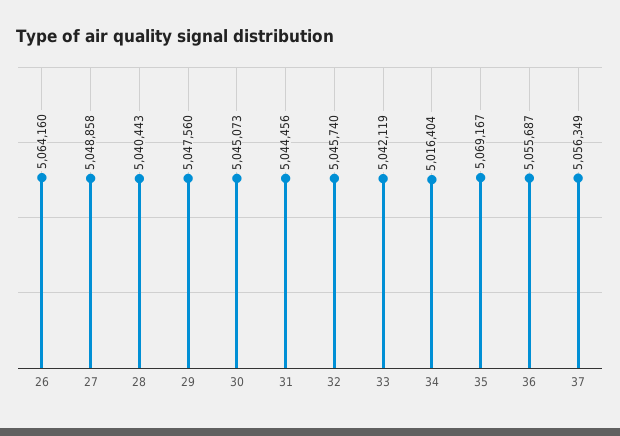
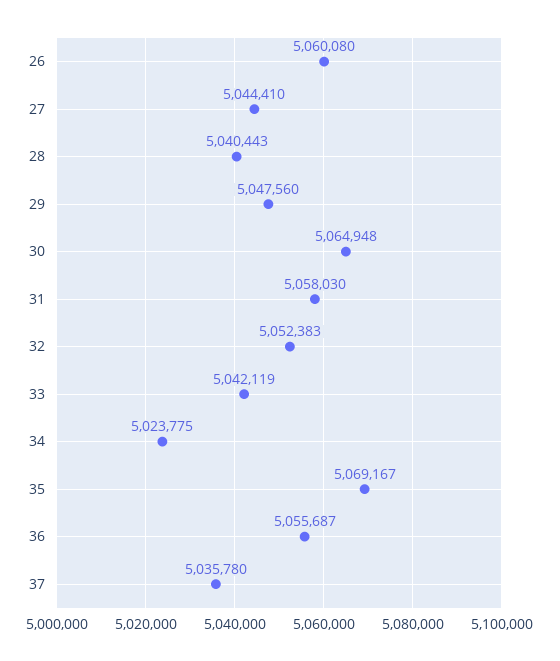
  {
-   "26": 5064160,
+   "26": 5060080,
-   "27": 5048858,
+   "27": 5044410,
    "28": 5040443,
    "29": 5047560,
-   "30": 5045073,
+   "30": 5064948,
-   "31": 5044456,
+   "31": 5058030,
-   "32": 5045740,
+   "32": 5052383,
    "33": 5042119,
-   "34": 5016404,
+   "34": 5023775,
    "35": 5069167,
    "36": 5055687,
-   "37": 5056349
+   "37": 5035780
  }

